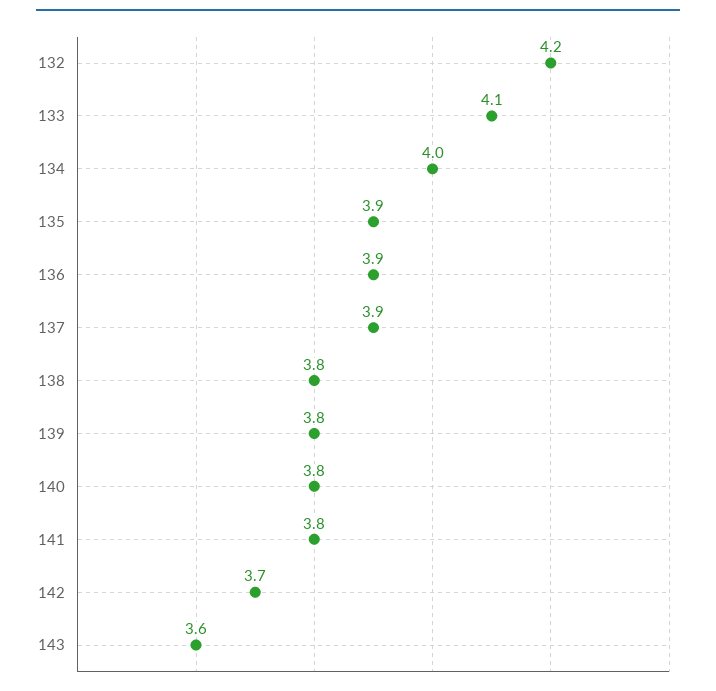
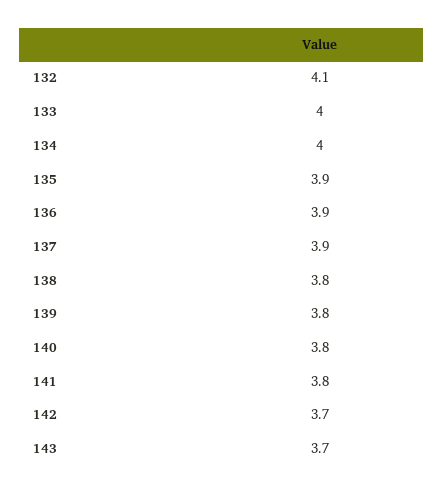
  {
-   "132": 4.2,
+   "132": 4.1,
-   "133": 4.1,
+   "133": 4,
    "134": 4,
    "135": 3.9,
    "136": 3.9,
    "137": 3.9,
    "138": 3.8,
    "139": 3.8,
    "140": 3.8,
    "141": 3.8,
    "142": 3.7,
-   "143": 3.6
+   "143": 3.7
  }

